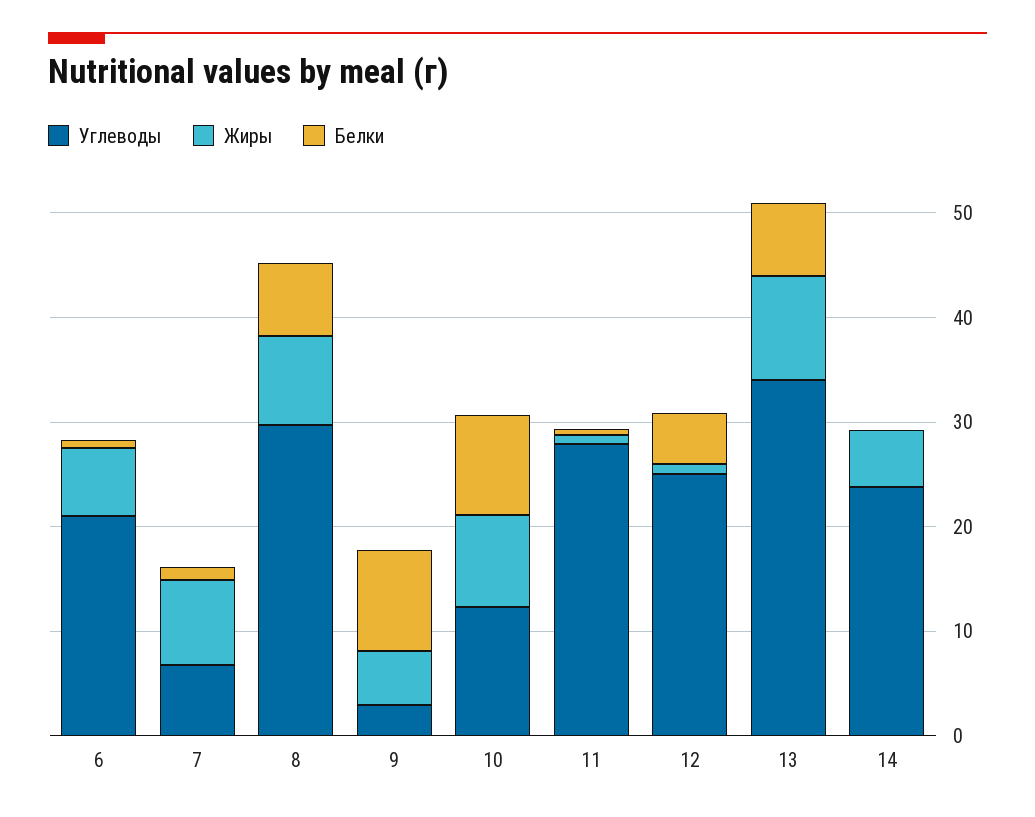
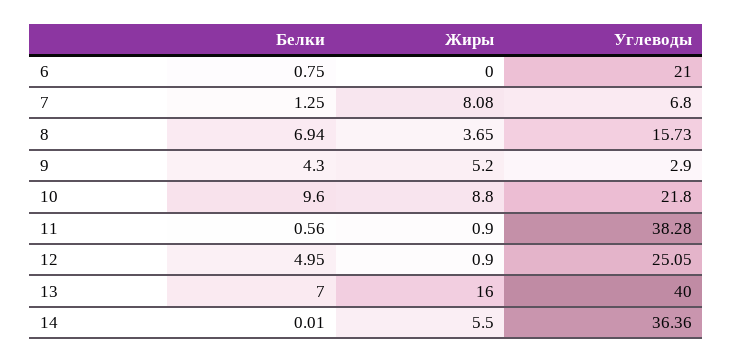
  {
    "Углеводы": {
      "6": 21,
      "7": 6.8,
-     "8": 30,
+     "8": 15.73,
      "9": 2.9,
-     "10": 12,
+     "10": 21.8,
-     "11": 28,
+     "11": 38.28,
      "12": 25.05,
-     "13": 34,
+     "13": 40,
-     "14": 24
+     "14": 36.36
    },
    "Жиры": {
-     "6": 6,
+     "6": 0,
      "7": 8.08,
-     "8": 8,
+     "8": 3.65,
      "9": 5.2,
      "10": 8.8,
      "11": 0.9,
      "12": 0.9,
-     "13": 10,
+     "13": 16,
      "14": 5.5
    },
    "Белки": {
      "6": 0.75,
      "7": 1.25,
      "8": 6.94,
-     "9": 10,
+     "9": 4.3,
      "10": 9.6,
      "11": 0.56,
      "12": 4.95,
      "13": 7,
      "14": 0.01
    }
  }

